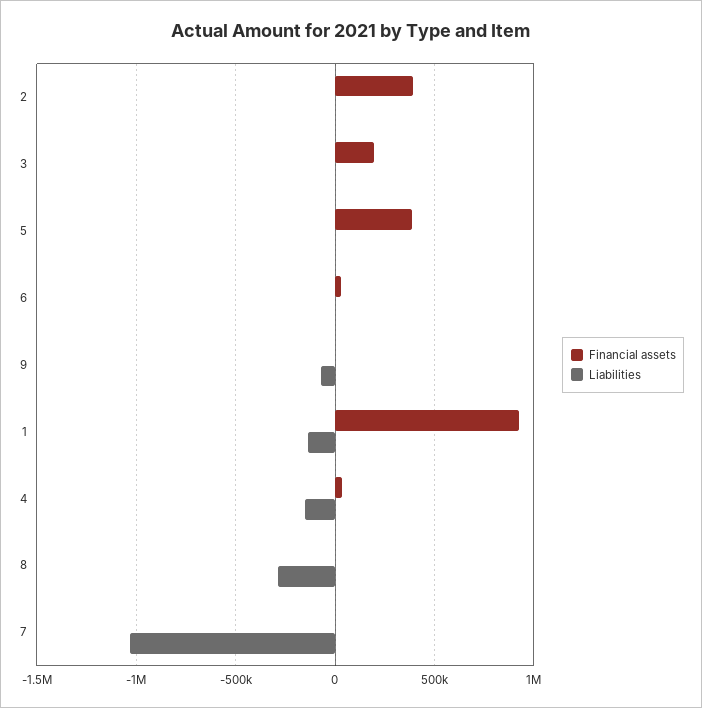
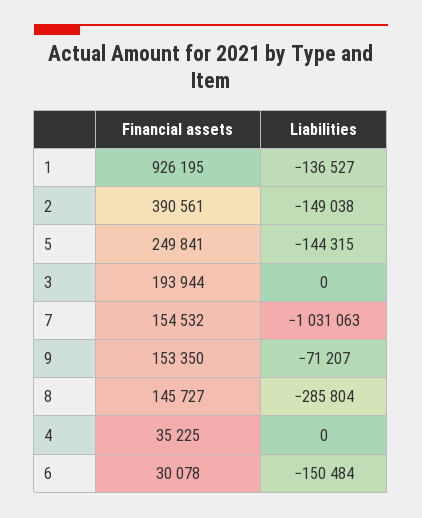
  {
    "Financial assets": {
      "2": 390561,
      "3": 193944,
-     "5": 400000,
+     "5": 249841,
      "6": 30078,
-     "9": 0,
+     "9": 153350,
      "1": 926195,
      "4": 35225,
-     "8": 0,
+     "8": 145727,
-     "7": 0
+     "7": 154532
    },
    "Liabilities": {
-     "2": 0,
+     "2": -149038,
      "3": 0,
-     "5": 0,
+     "5": -144315,
-     "6": 0,
+     "6": -150484,
      "9": -71207,
      "1": -136527,
-     "4": -150000,
+     "4": 0,
      "8": -285804,
      "7": -1031063
    }
  }

